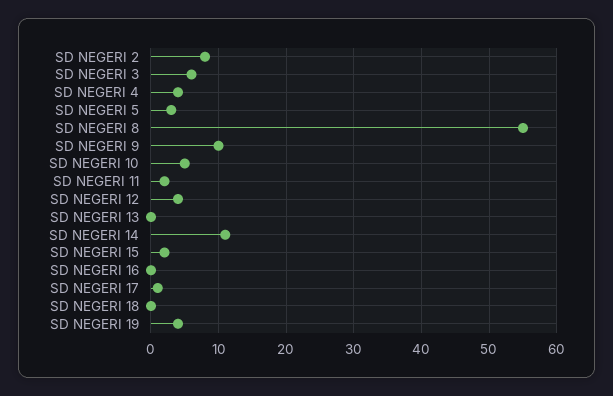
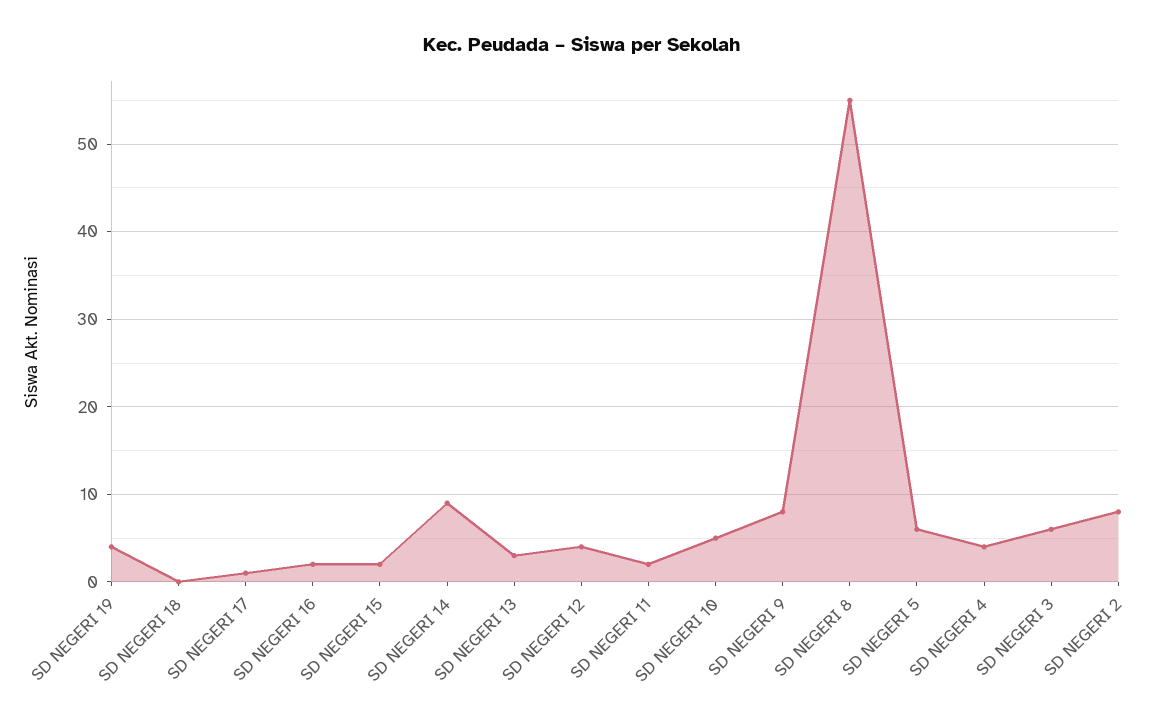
  {
    "SD NEGERI 2": 8,
    "SD NEGERI 3": 6,
    "SD NEGERI 4": 4,
-   "SD NEGERI 5": 3,
+   "SD NEGERI 5": 6,
    "SD NEGERI 8": 55,
-   "SD NEGERI 9": 10,
+   "SD NEGERI 9": 8,
    "SD NEGERI 10": 5,
    "SD NEGERI 11": 2,
    "SD NEGERI 12": 4,
-   "SD NEGERI 13": 0,
+   "SD NEGERI 13": 3,
-   "SD NEGERI 14": 11,
+   "SD NEGERI 14": 9,
    "SD NEGERI 15": 2,
-   "SD NEGERI 16": 0,
+   "SD NEGERI 16": 2,
    "SD NEGERI 17": 1,
    "SD NEGERI 18": 0,
    "SD NEGERI 19": 4
  }

